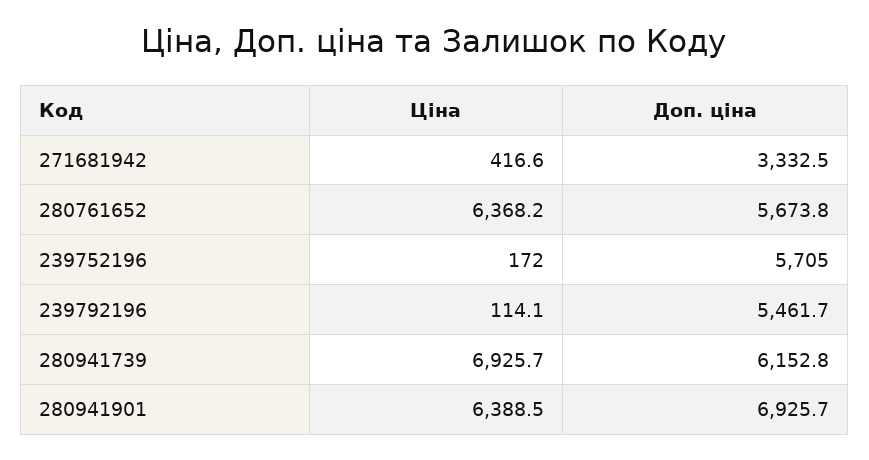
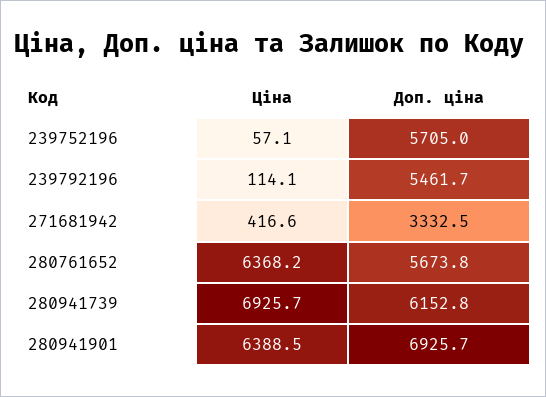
  {
    "Ціна": {
      "271681942": 416.6,
      "280761652": 6368.2,
-     "239752196": 172,
+     "239752196": 57.1,
      "239792196": 114.1,
      "280941739": 6925.7,
      "280941901": 6388.5
    },
    "Доп. ціна": {
      "271681942": 3332.5,
      "280761652": 5673.8,
      "239752196": 5705,
      "239792196": 5461.7,
      "280941739": 6152.8,
      "280941901": 6925.7
    }
  }

